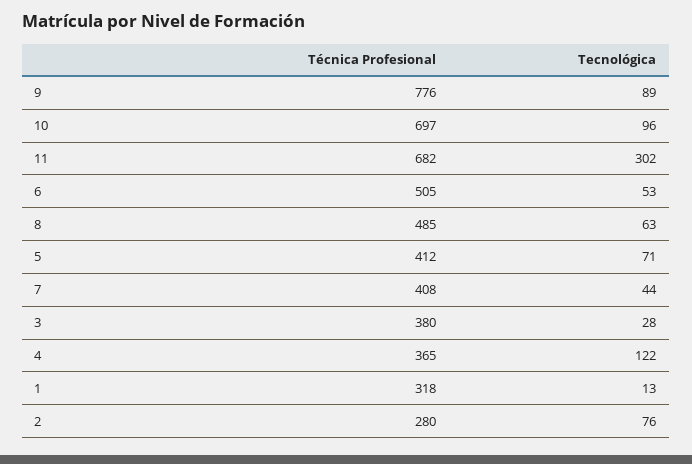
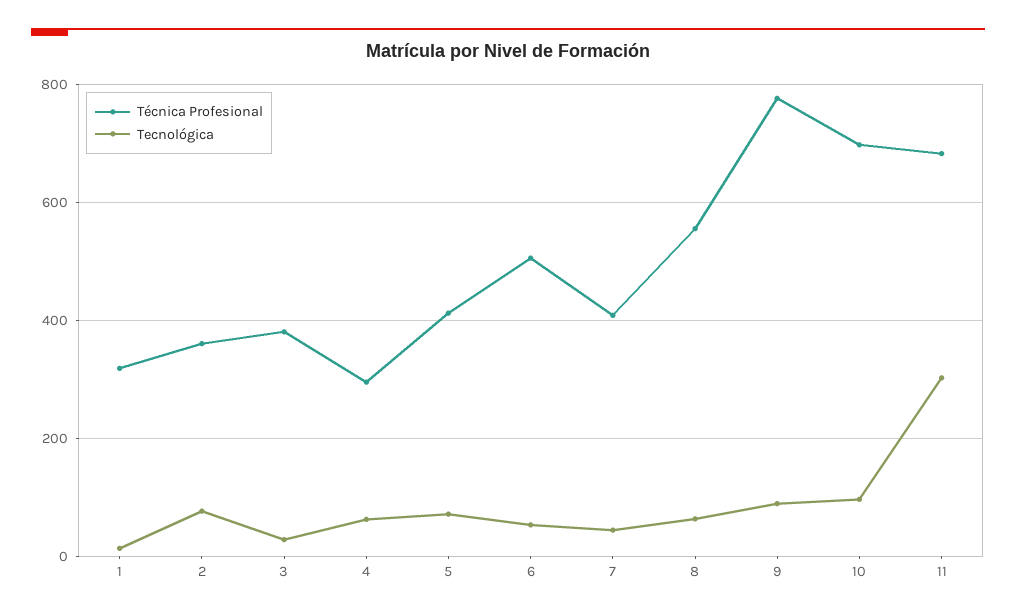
  {
    "Técnica Profesional": {
      "9": 776,
      "10": 697,
      "11": 682,
      "6": 505,
-     "8": 485,
+     "8": 560,
      "5": 412,
      "7": 408,
      "3": 380,
-     "4": 365,
+     "4": 300,
      "1": 318,
-     "2": 280
+     "2": 360
    },
    "Tecnológica": {
      "9": 89,
      "10": 96,
      "11": 302,
      "6": 53,
      "8": 63,
      "5": 71,
      "7": 44,
      "3": 28,
-     "4": 122,
+     "4": 60,
      "1": 13,
      "2": 76
    }
  }

